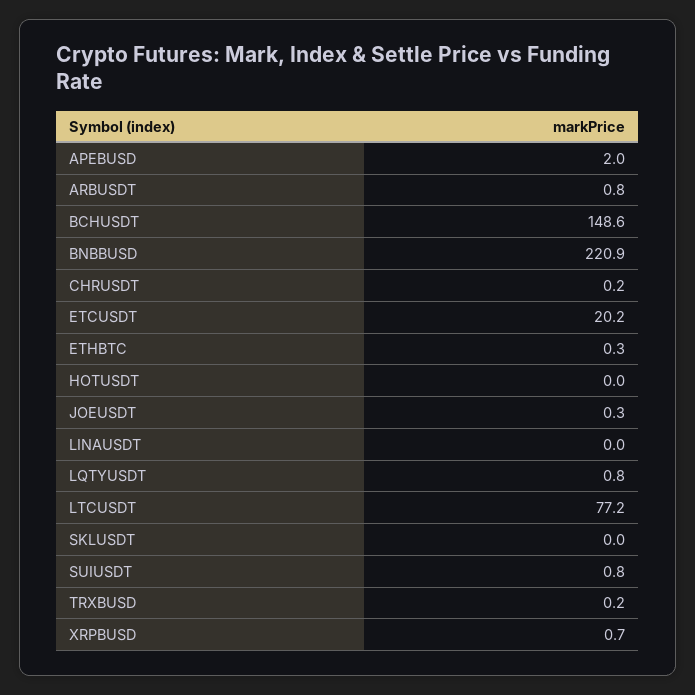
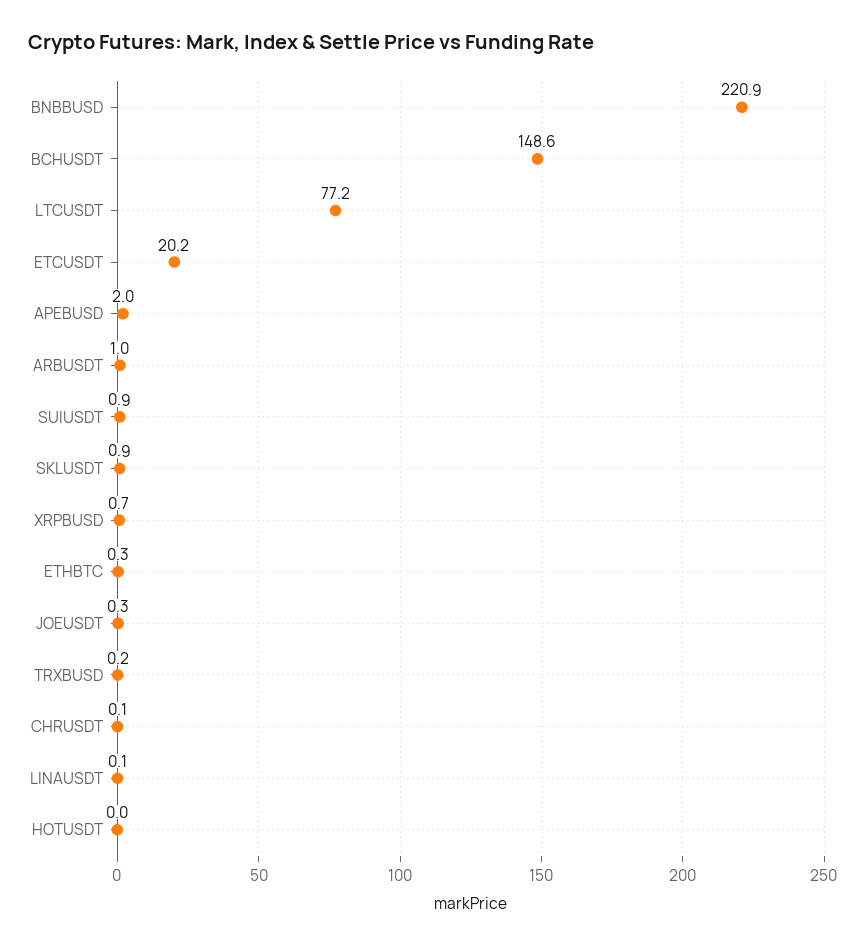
  {
    "APEBUSD": 2,
-   "ARBUSDT": 0.8,
+   "ARBUSDT": 1,
    "BCHUSDT": 148.6,
    "BNBBUSD": 220.9,
-   "CHRUSDT": 0.2,
+   "CHRUSDT": 0.1,
    "ETCUSDT": 20.2,
    "ETHBTC": 0.3,
    "HOTUSDT": 0,
    "JOEUSDT": 0.3,
-   "LINAUSDT": 0,
+   "LINAUSDT": 0.1,
-   "LQTYUSDT": 0.8,
    "LTCUSDT": 77.2,
-   "SKLUSDT": 0,
+   "SKLUSDT": 0.9,
-   "SUIUSDT": 0.8,
+   "SUIUSDT": 0.9,
    "TRXBUSD": 0.2,
    "XRPBUSD": 0.7
  }

